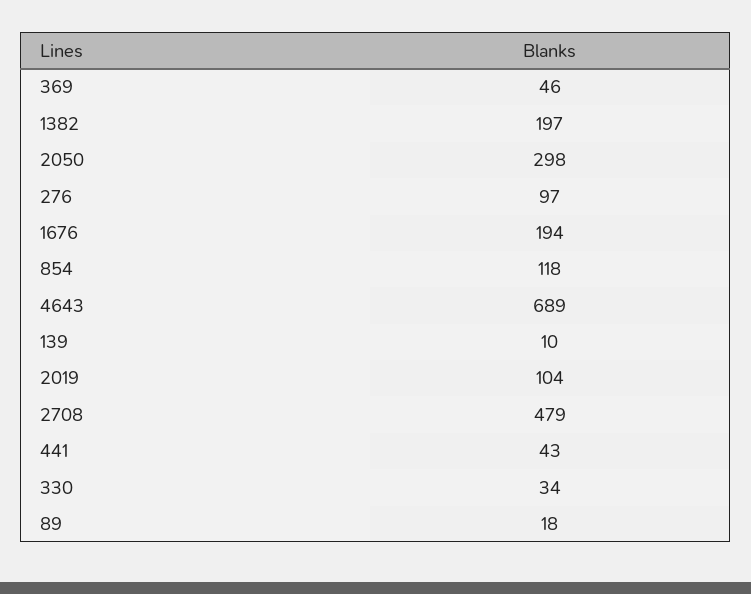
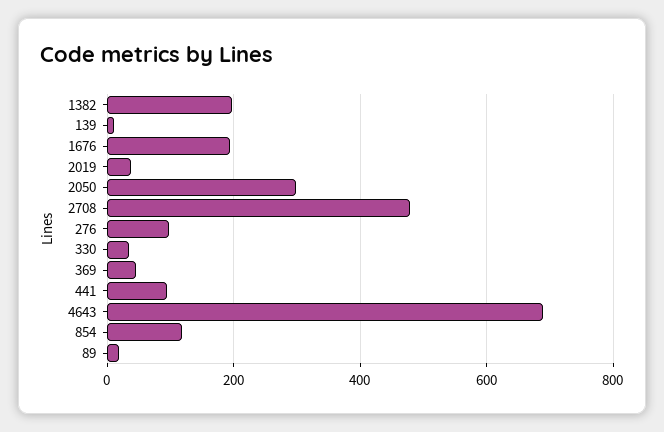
  {
    "369": 46,
    "1382": 197,
    "2050": 298,
    "276": 97,
    "1676": 194,
    "854": 118,
    "4643": 689,
    "139": 10,
-   "2019": 104,
+   "2019": 40,
    "2708": 479,
-   "441": 43,
+   "441": 100,
    "330": 34,
    "89": 18
  }

